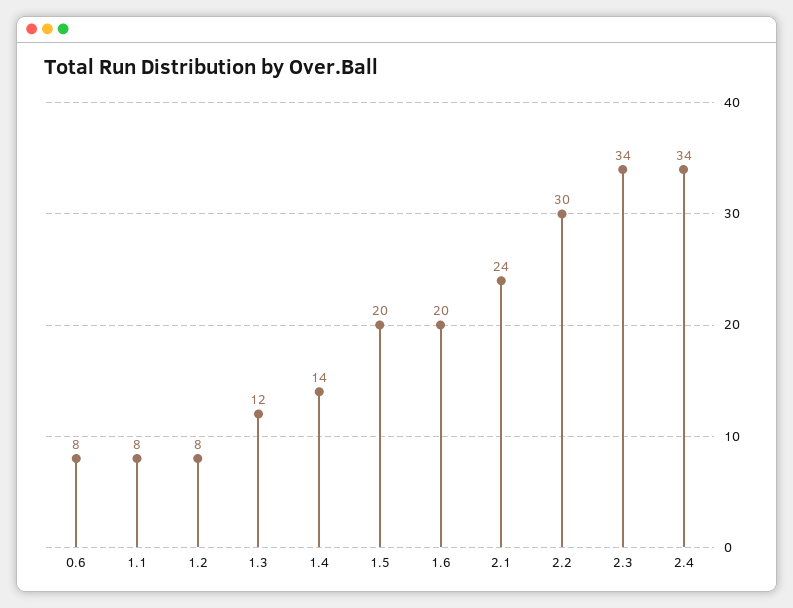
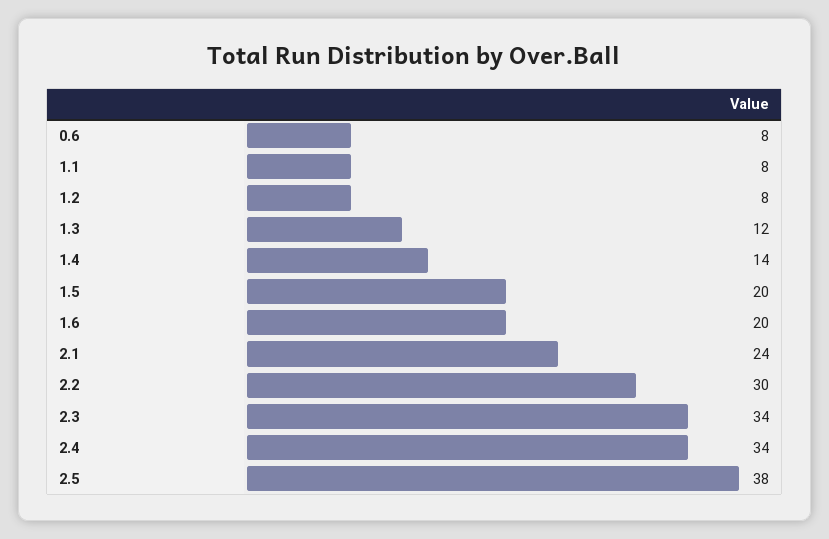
  {
    "0.6": 8,
    "1.1": 8,
    "1.2": 8,
    "1.3": 12,
    "1.4": 14,
    "1.5": 20,
    "1.6": 20,
    "2.1": 24,
    "2.2": 30,
    "2.3": 34,
-   "2.4": 34
+   "2.4": 34,
+   "2.5": 38
  }

